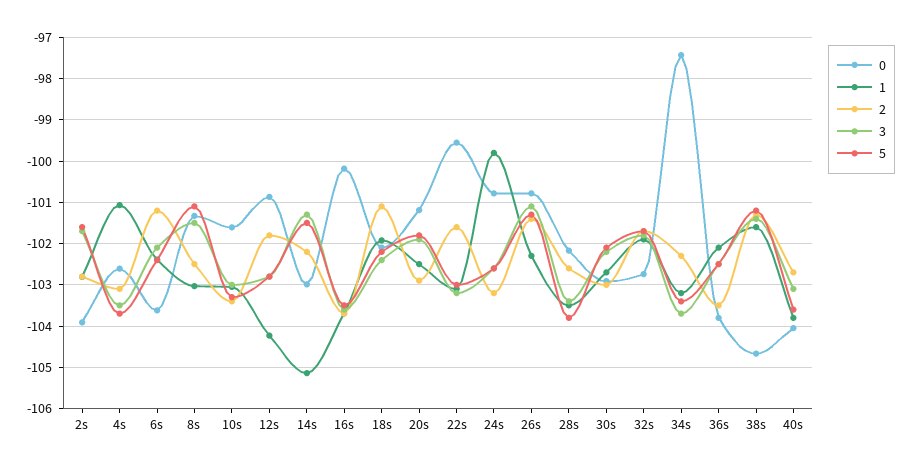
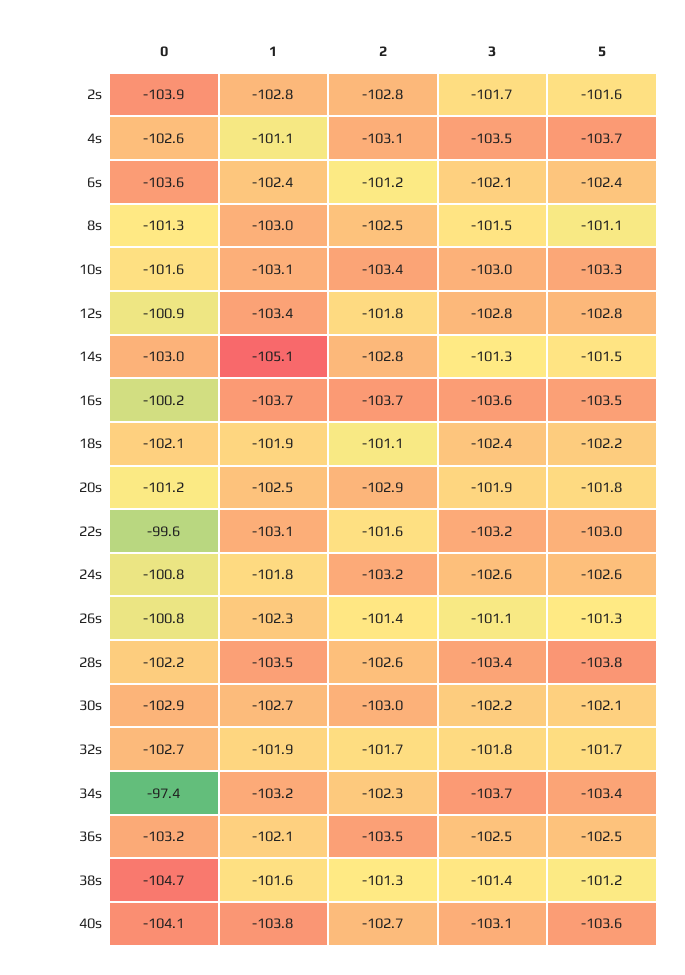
  {
    "0": {
      "2s": -103.9,
      "4s": -102.6,
      "6s": -103.6,
      "8s": -101.3,
      "10s": -101.6,
      "12s": -100.9,
      "14s": -103,
      "16s": -100.2,
      "18s": -102.1,
      "20s": -101.2,
      "22s": -99.6,
      "24s": -100.8,
      "26s": -100.8,
      "28s": -102.2,
      "30s": -102.9,
      "32s": -102.7,
      "34s": -97.4,
-     "36s": -103.8,
+     "36s": -103.2,
      "38s": -104.7,
      "40s": -104.1
    },
    "1": {
      "2s": -102.8,
      "4s": -101.1,
      "6s": -102.4,
      "8s": -103,
      "10s": -103.1,
-     "12s": -104.2,
+     "12s": -103.4,
      "14s": -105.1,
      "16s": -103.7,
      "18s": -101.9,
      "20s": -102.5,
      "22s": -103.1,
-     "24s": -99.8,
+     "24s": -101.8,
      "26s": -102.3,
      "28s": -103.5,
      "30s": -102.7,
      "32s": -101.9,
      "34s": -103.2,
      "36s": -102.1,
      "38s": -101.6,
      "40s": -103.8
    },
    "2": {
      "2s": -102.8,
      "4s": -103.1,
      "6s": -101.2,
      "8s": -102.5,
      "10s": -103.4,
      "12s": -101.8,
-     "14s": -102.2,
+     "14s": -102.8,
      "16s": -103.7,
      "18s": -101.1,
      "20s": -102.9,
      "22s": -101.6,
      "24s": -103.2,
      "26s": -101.4,
      "28s": -102.6,
      "30s": -103,
      "32s": -101.7,
      "34s": -102.3,
      "36s": -103.5,
      "38s": -101.3,
      "40s": -102.7
    },
    "3": {
      "2s": -101.7,
      "4s": -103.5,
      "6s": -102.1,
      "8s": -101.5,
      "10s": -103,
      "12s": -102.8,
      "14s": -101.3,
      "16s": -103.6,
      "18s": -102.4,
      "20s": -101.9,
      "22s": -103.2,
      "24s": -102.6,
      "26s": -101.1,
      "28s": -103.4,
      "30s": -102.2,
      "32s": -101.8,
      "34s": -103.7,
      "36s": -102.5,
      "38s": -101.4,
      "40s": -103.1
    },
    "5": {
      "2s": -101.6,
      "4s": -103.7,
      "6s": -102.4,
      "8s": -101.1,
      "10s": -103.3,
      "12s": -102.8,
      "14s": -101.5,
      "16s": -103.5,
      "18s": -102.2,
      "20s": -101.8,
      "22s": -103,
      "24s": -102.6,
      "26s": -101.3,
      "28s": -103.8,
      "30s": -102.1,
      "32s": -101.7,
      "34s": -103.4,
      "36s": -102.5,
      "38s": -101.2,
      "40s": -103.6
    }
  }

